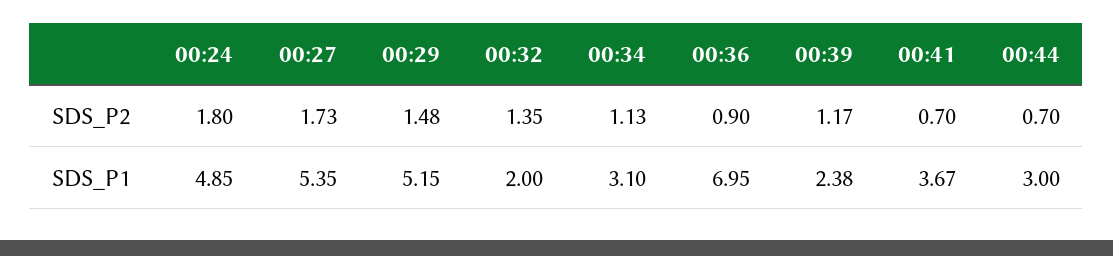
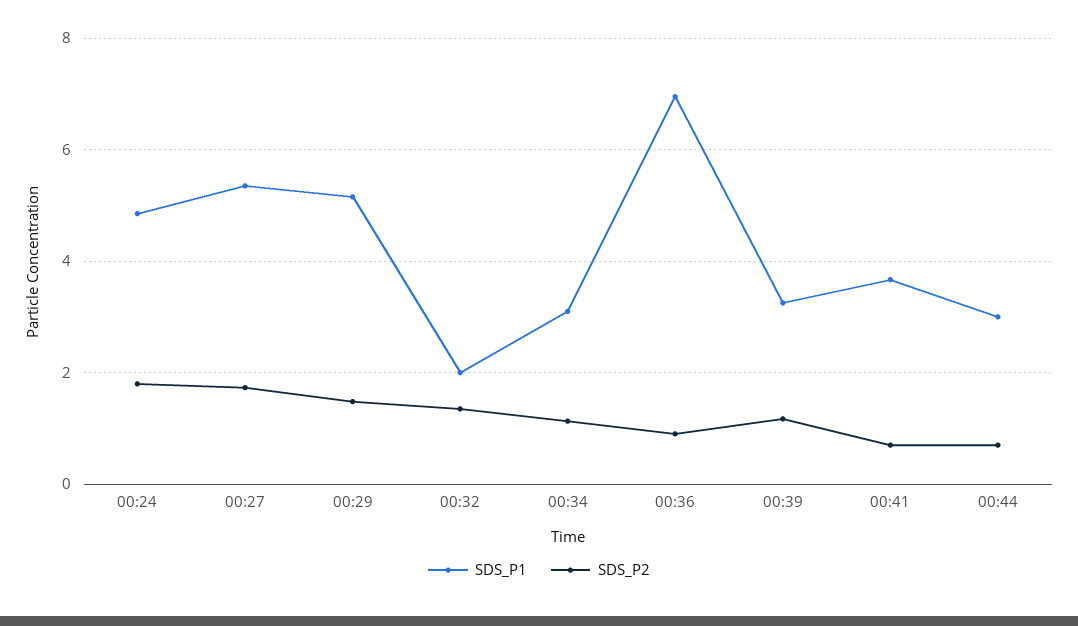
  {
    "SDS_P2": {
      "00:24": 1.8,
      "00:27": 1.73,
      "00:29": 1.48,
      "00:32": 1.35,
      "00:34": 1.13,
      "00:36": 0.9,
      "00:39": 1.17,
      "00:41": 0.7,
      "00:44": 0.7
    },
    "SDS_P1": {
      "00:24": 4.85,
      "00:27": 5.35,
      "00:29": 5.15,
      "00:32": 2,
      "00:34": 3.1,
      "00:36": 6.95,
-     "00:39": 2.38,
+     "00:39": 3.2,
      "00:41": 3.67,
      "00:44": 3
    }
  }

